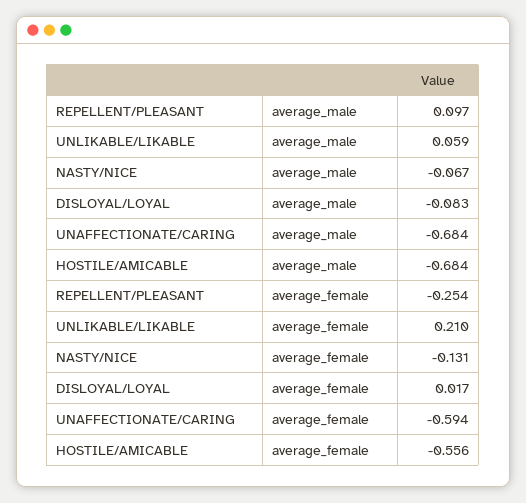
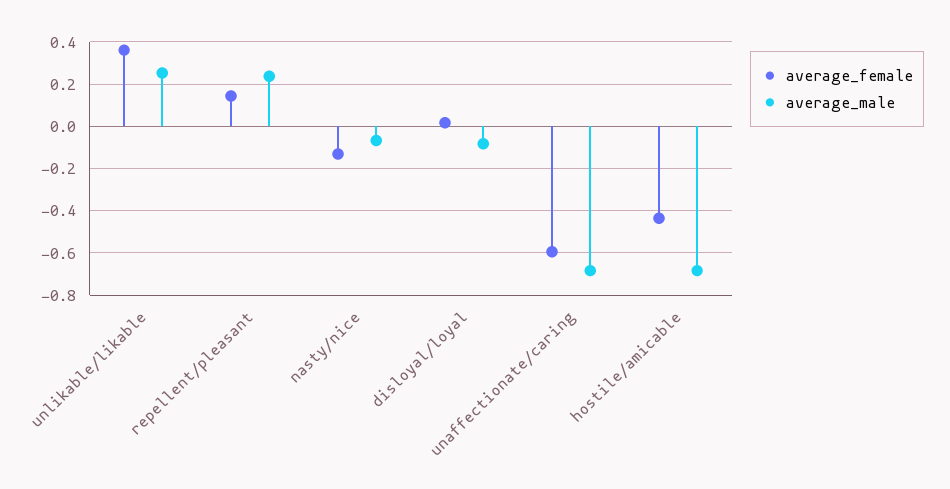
  {
    "average_male": {
-     "REPELLENT/PLEASANT": 0.097,
+     "REPELLENT/PLEASANT": 0.25,
-     "UNLIKABLE/LIKABLE": 0.059,
+     "UNLIKABLE/LIKABLE": 0.25,
      "NASTY/NICE": -0.067,
      "DISLOYAL/LOYAL": -0.083,
      "UNAFFECTIONATE/CARING": -0.684,
      "HOSTILE/AMICABLE": -0.684
    },
    "average_female": {
-     "REPELLENT/PLEASANT": -0.254,
+     "REPELLENT/PLEASANT": 0.15,
-     "UNLIKABLE/LIKABLE": 0.21,
+     "UNLIKABLE/LIKABLE": 0.35,
      "NASTY/NICE": -0.131,
      "DISLOYAL/LOYAL": 0.017,
      "UNAFFECTIONATE/CARING": -0.594,
-     "HOSTILE/AMICABLE": -0.556
+     "HOSTILE/AMICABLE": -0.45
    }
  }

